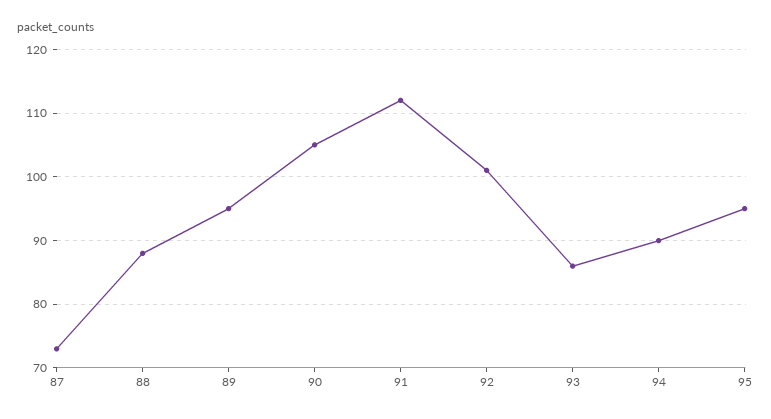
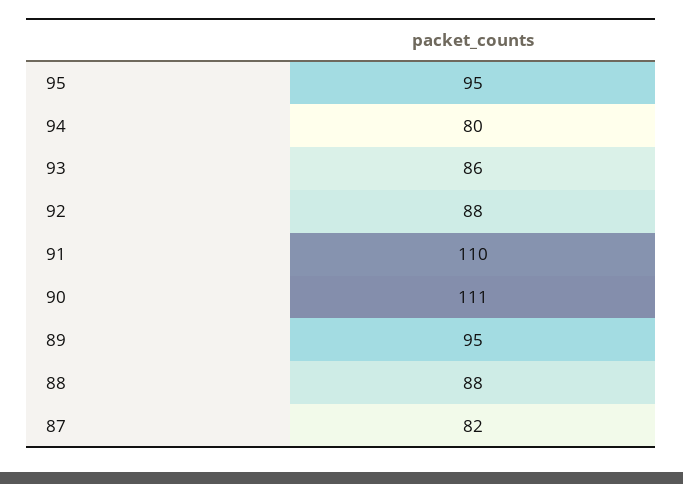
  {
-   "87": 73,
+   "87": 82,
    "88": 88,
    "89": 95,
-   "90": 105,
+   "90": 111,
-   "91": 112,
+   "91": 110,
-   "92": 101,
+   "92": 88,
    "93": 86,
-   "94": 90,
+   "94": 80,
    "95": 95
  }

